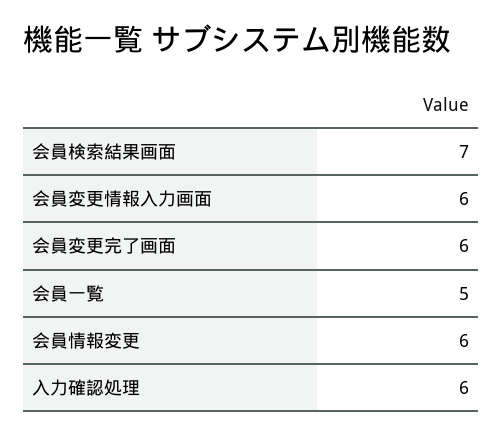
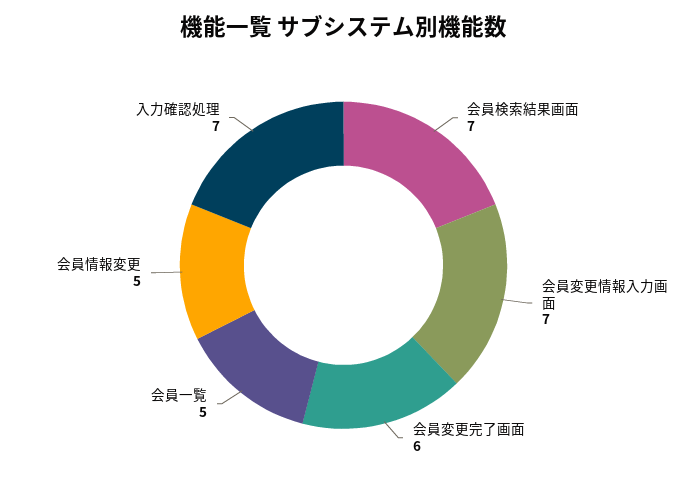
  {
    "会員検索結果画面": 7,
-   "会員変更情報入力画面": 6,
+   "会員変更情報入力画面": 7,
    "会員変更完了画面": 6,
    "会員一覧": 5,
-   "会員情報変更": 6,
+   "会員情報変更": 5,
-   "入力確認処理": 6
+   "入力確認処理": 7
  }

